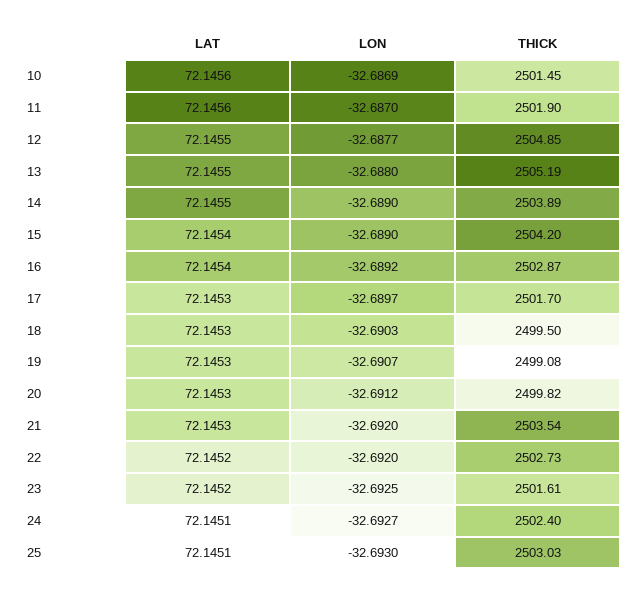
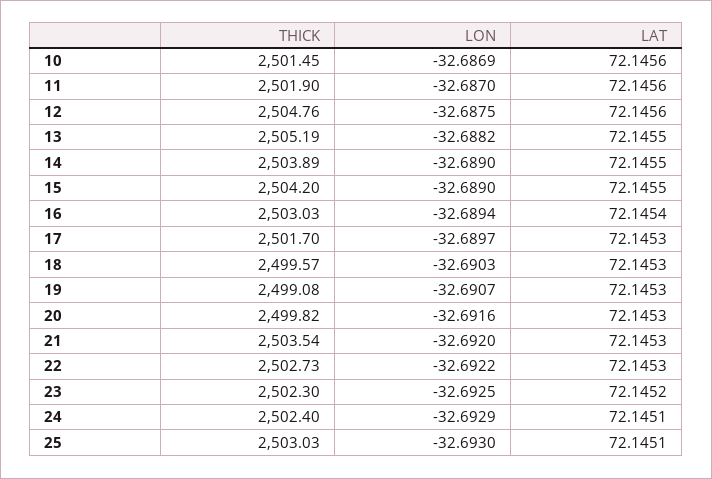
  {
    "LAT": {
      "10": 72.1456,
      "11": 72.1456,
-     "12": 72.1455,
+     "12": 72.1456,
      "13": 72.1455,
      "14": 72.1455,
-     "15": 72.1454,
+     "15": 72.1455,
      "16": 72.1454,
      "17": 72.1453,
      "18": 72.1453,
      "19": 72.1453,
      "20": 72.1453,
      "21": 72.1453,
-     "22": 72.1452,
+     "22": 72.1453,
      "23": 72.1452,
      "24": 72.1451,
      "25": 72.1451
    },
    "LON": {
      "10": -32.6869,
      "11": -32.687,
-     "12": -32.6877,
+     "12": -32.6875,
-     "13": -32.688,
+     "13": -32.6882,
      "14": -32.689,
      "15": -32.689,
-     "16": -32.6892,
+     "16": -32.6894,
      "17": -32.6897,
      "18": -32.6903,
      "19": -32.6907,
-     "20": -32.6912,
+     "20": -32.6916,
      "21": -32.692,
-     "22": -32.692,
+     "22": -32.6922,
      "23": -32.6925,
-     "24": -32.6927,
+     "24": -32.6929,
      "25": -32.693
    },
    "THICK": {
      "10": 2501.45,
      "11": 2501.9,
-     "12": 2504.85,
+     "12": 2504.76,
      "13": 2505.19,
      "14": 2503.89,
      "15": 2504.2,
-     "16": 2502.87,
+     "16": 2503.03,
      "17": 2501.7,
-     "18": 2499.5,
+     "18": 2499.57,
      "19": 2499.08,
      "20": 2499.82,
      "21": 2503.54,
      "22": 2502.73,
-     "23": 2501.61,
+     "23": 2502.3,
      "24": 2502.4,
      "25": 2503.03
    }
  }

